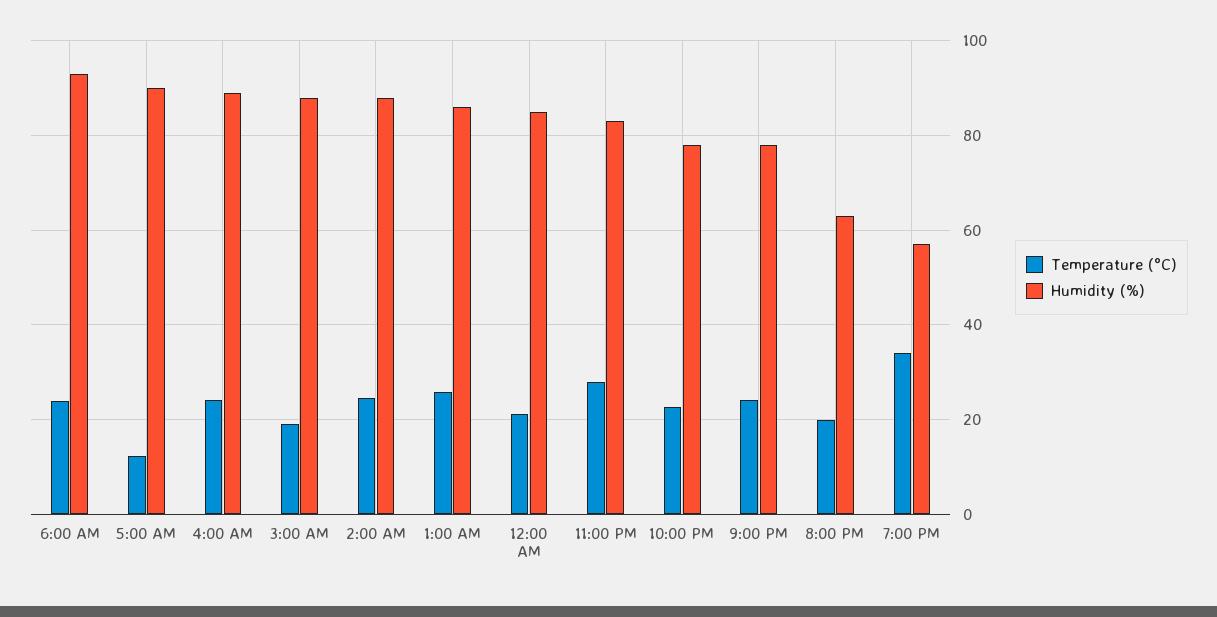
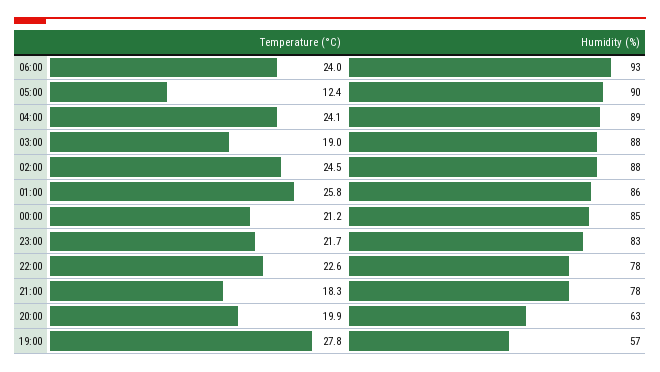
  {
    "Temperature (°C)": {
      "6:00 AM": 24,
      "5:00 AM": 12.4,
      "4:00 AM": 24.1,
      "3:00 AM": 19,
      "2:00 AM": 24.5,
      "1:00 AM": 25.8,
      "12:00 AM": 21.2,
-     "11:00 PM": 28,
+     "11:00 PM": 21.7,
      "10:00 PM": 22.6,
-     "9:00 PM": 24,
+     "9:00 PM": 18.3,
      "8:00 PM": 19.9,
-     "7:00 PM": 34
+     "7:00 PM": 27.8
    },
    "Humidity (%)": {
      "6:00 AM": 93,
      "5:00 AM": 90,
      "4:00 AM": 89,
      "3:00 AM": 88,
      "2:00 AM": 88,
      "1:00 AM": 86,
      "12:00 AM": 85,
      "11:00 PM": 83,
      "10:00 PM": 78,
      "9:00 PM": 78,
      "8:00 PM": 63,
      "7:00 PM": 57
    }
  }

